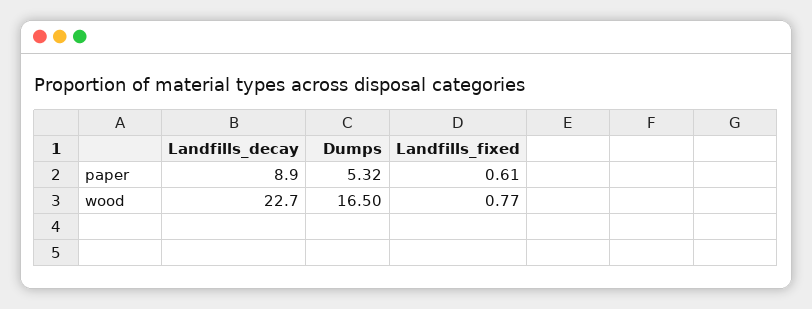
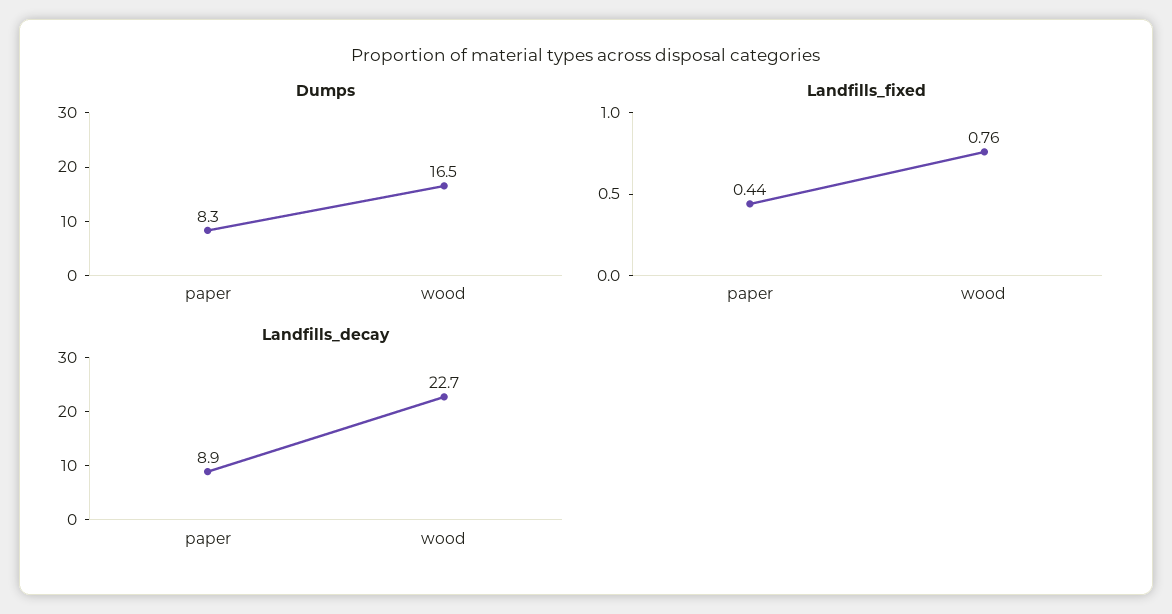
  {
    "Landfills_decay": {
      "paper": 8.9,
      "wood": 22.7
    },
    "Dumps": {
-     "paper": 5.32,
+     "paper": 8.3,
      "wood": 16.5
    },
    "Landfills_fixed": {
-     "paper": 0.61,
+     "paper": 0.44,
-     "wood": 0.77
+     "wood": 0.76
    }
  }

